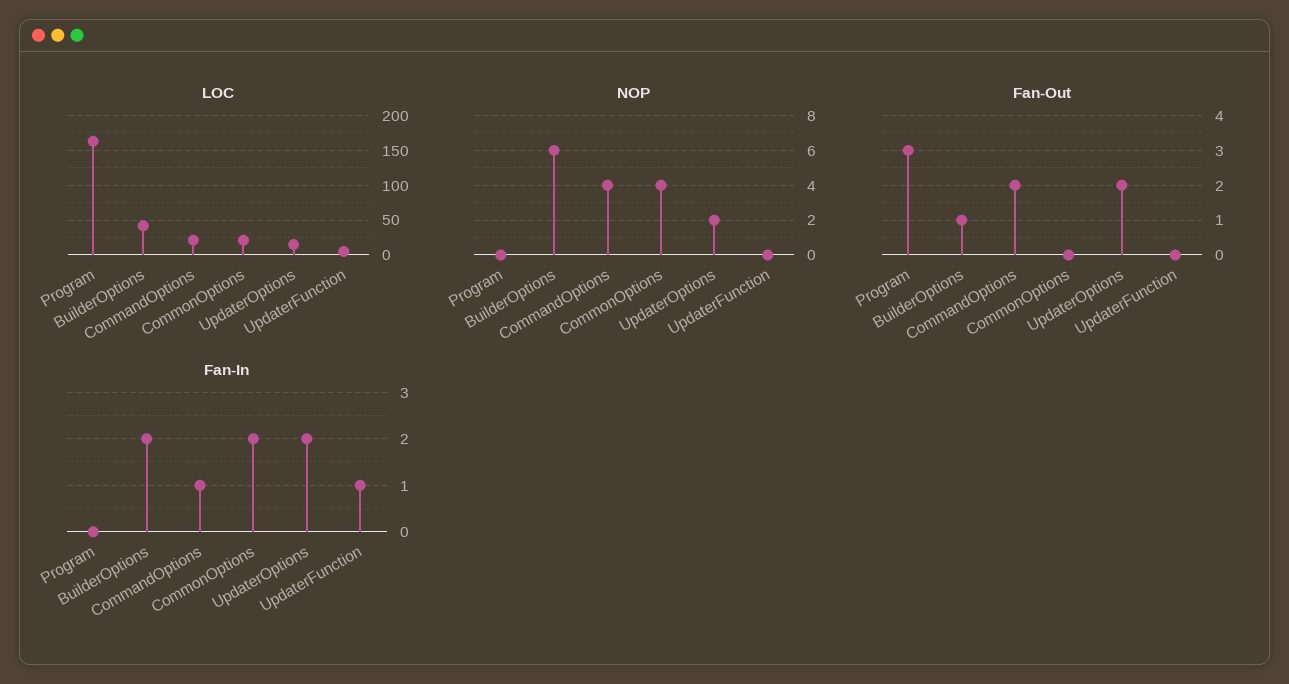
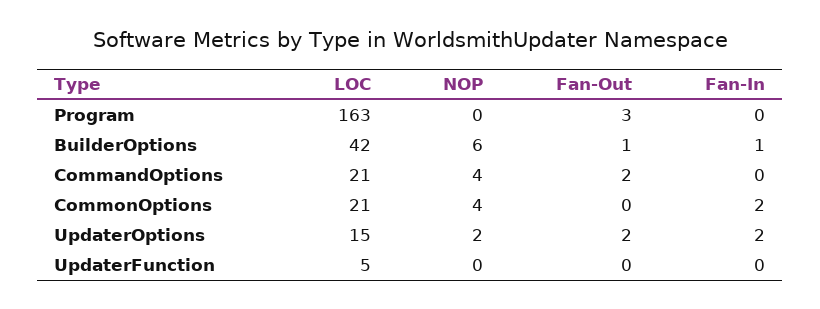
  {
    "LOC": {
      "Program": 163,
      "BuilderOptions": 42,
      "CommandOptions": 21,
      "CommonOptions": 21,
      "UpdaterOptions": 15,
      "UpdaterFunction": 5
    },
    "NOP": {
      "Program": 0,
      "BuilderOptions": 6,
      "CommandOptions": 4,
      "CommonOptions": 4,
      "UpdaterOptions": 2,
      "UpdaterFunction": 0
    },
    "Fan-Out": {
      "Program": 3,
      "BuilderOptions": 1,
      "CommandOptions": 2,
      "CommonOptions": 0,
      "UpdaterOptions": 2,
      "UpdaterFunction": 0
    },
    "Fan-In": {
      "Program": 0,
-     "BuilderOptions": 2,
+     "BuilderOptions": 1,
-     "CommandOptions": 1,
+     "CommandOptions": 0,
      "CommonOptions": 2,
      "UpdaterOptions": 2,
-     "UpdaterFunction": 1
+     "UpdaterFunction": 0
    }
  }

